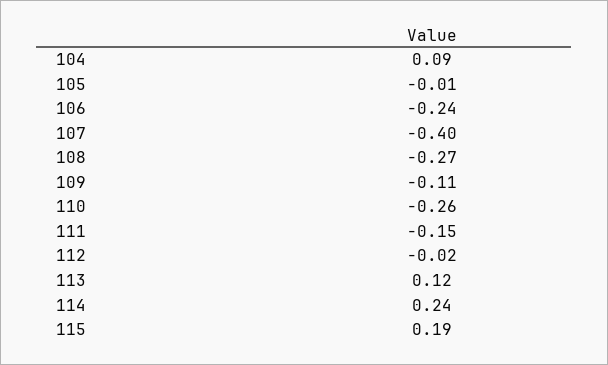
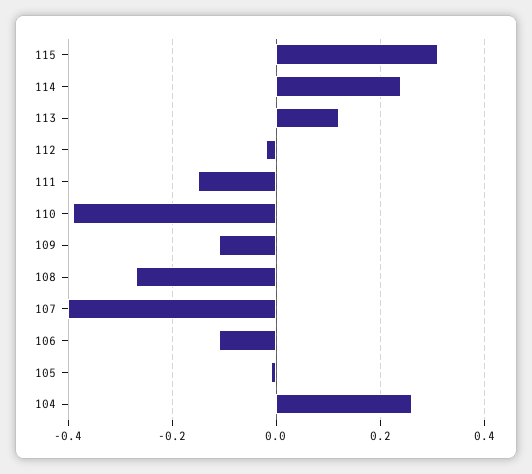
  {
-   "104": 0.09,
+   "104": 0.25,
    "105": -0.01,
-   "106": -0.24,
+   "106": -0.1,
    "107": -0.4,
    "108": -0.27,
    "109": -0.11,
-   "110": -0.26,
+   "110": -0.4,
    "111": -0.15,
    "112": -0.02,
    "113": 0.12,
    "114": 0.24,
-   "115": 0.19
+   "115": 0.3
  }

